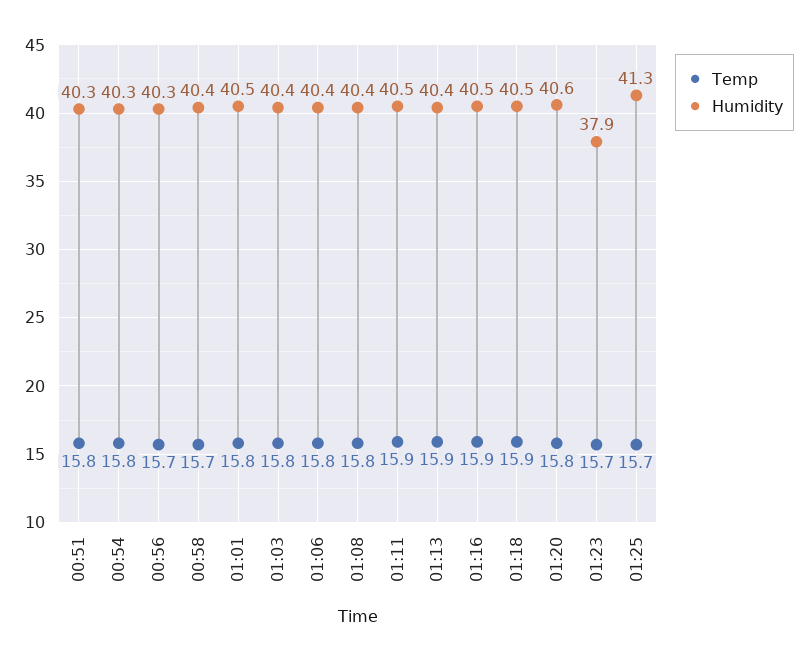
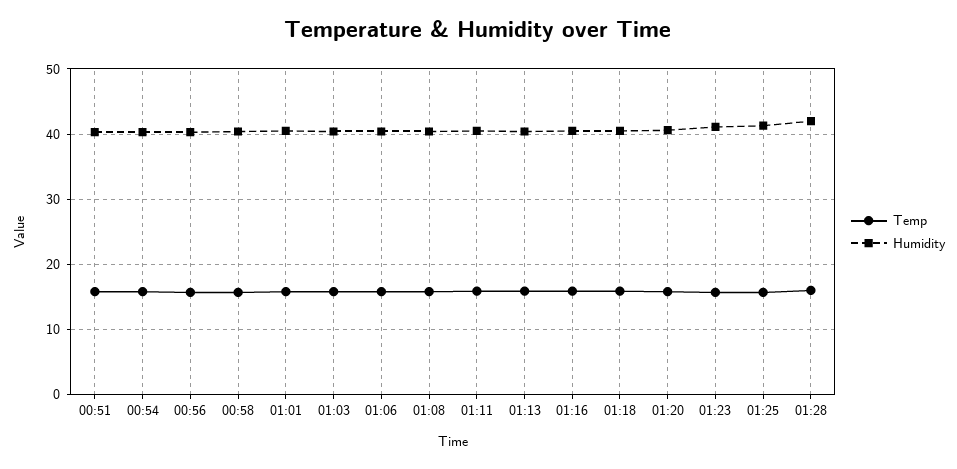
  {
    "Temp": {
      "00:51": 15.8,
      "00:54": 15.8,
      "00:56": 15.7,
      "00:58": 15.7,
      "01:01": 15.8,
      "01:03": 15.8,
      "01:06": 15.8,
      "01:08": 15.8,
      "01:11": 15.9,
      "01:13": 15.9,
      "01:16": 15.9,
      "01:18": 15.9,
      "01:20": 15.8,
      "01:23": 15.7,
-     "01:25": 15.7
+     "01:25": 15.7,
+     "01:28": 16
    },
    "Humidity": {
      "00:51": 40.3,
      "00:54": 40.3,
      "00:56": 40.3,
      "00:58": 40.4,
      "01:01": 40.5,
      "01:03": 40.4,
      "01:06": 40.4,
      "01:08": 40.4,
      "01:11": 40.5,
      "01:13": 40.4,
      "01:16": 40.5,
      "01:18": 40.5,
      "01:20": 40.6,
-     "01:23": 37.9,
+     "01:23": 41,
-     "01:25": 41.3
+     "01:25": 41.3,
+     "01:28": 42
    }
  }

